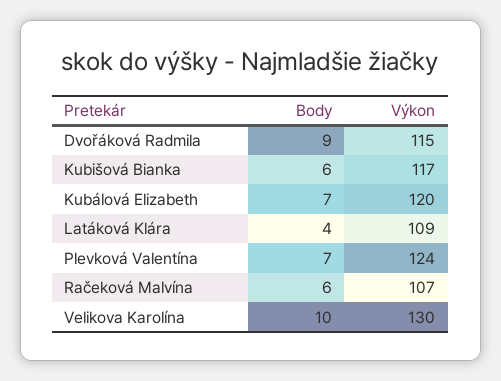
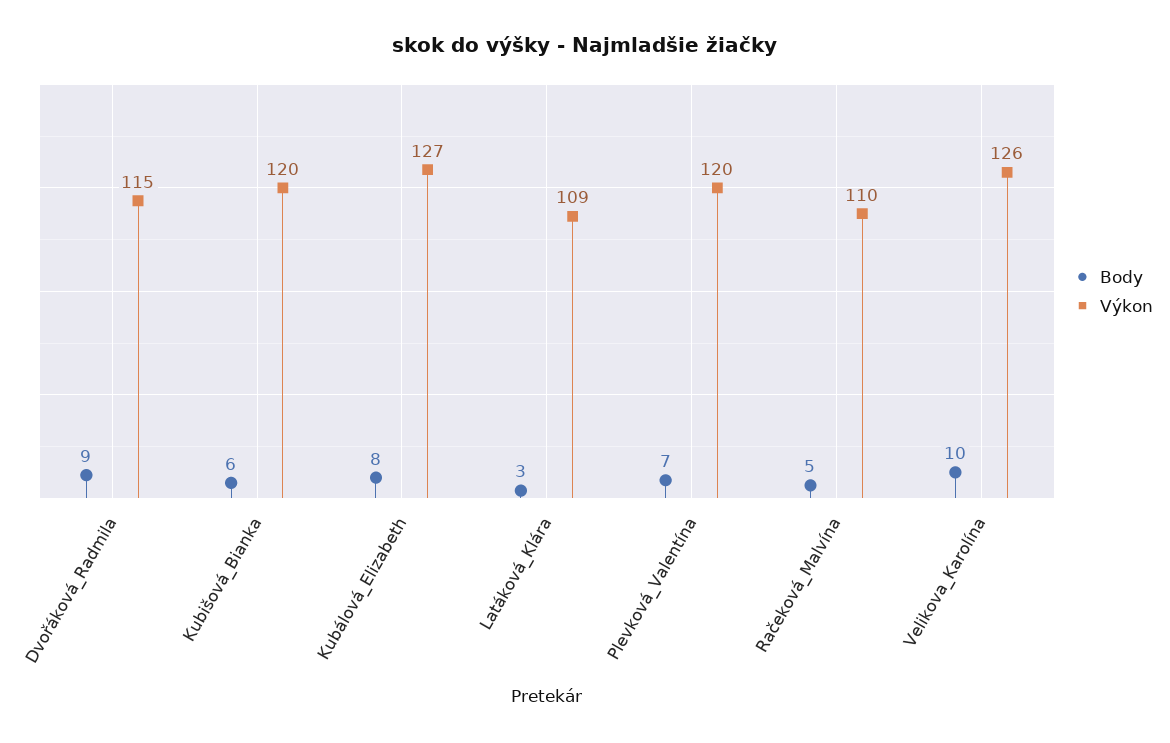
  {
    "Body": {
      "Dvořáková Radmila": 9,
      "Kubišová Bianka": 6,
-     "Kubálová Elizabeth": 7,
+     "Kubálová Elizabeth": 8,
-     "Latáková Klára": 4,
+     "Latáková Klára": 3,
      "Plevková Valentína": 7,
-     "Račeková Malvína": 6,
+     "Račeková Malvína": 5,
      "Velikova Karolína": 10
    },
    "Výkon": {
      "Dvořáková Radmila": 115,
-     "Kubišová Bianka": 117,
+     "Kubišová Bianka": 120,
-     "Kubálová Elizabeth": 120,
+     "Kubálová Elizabeth": 127,
      "Latáková Klára": 109,
-     "Plevková Valentína": 124,
+     "Plevková Valentína": 120,
-     "Račeková Malvína": 107,
+     "Račeková Malvína": 110,
-     "Velikova Karolína": 130
+     "Velikova Karolína": 126
    }
  }

